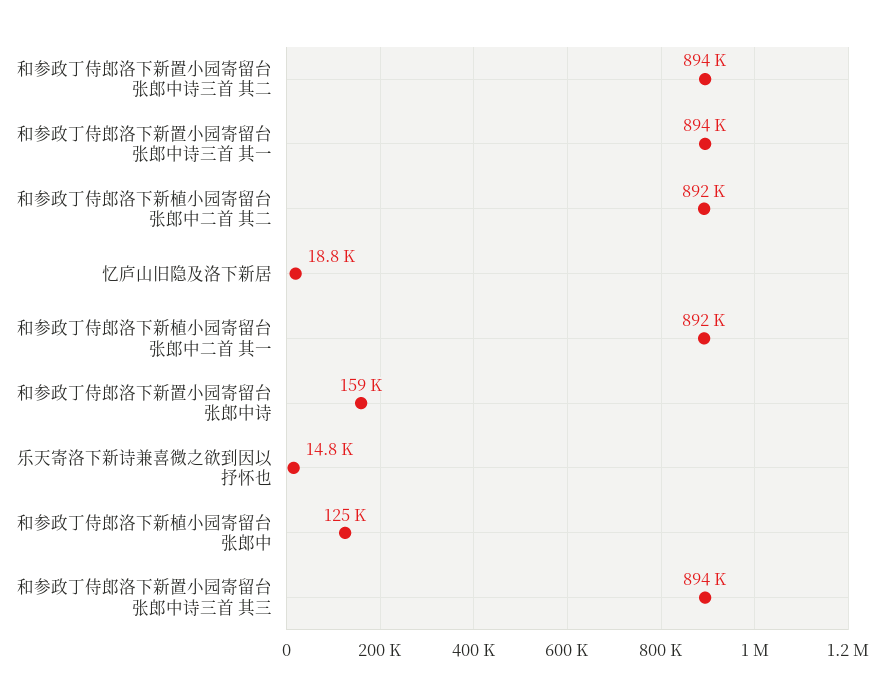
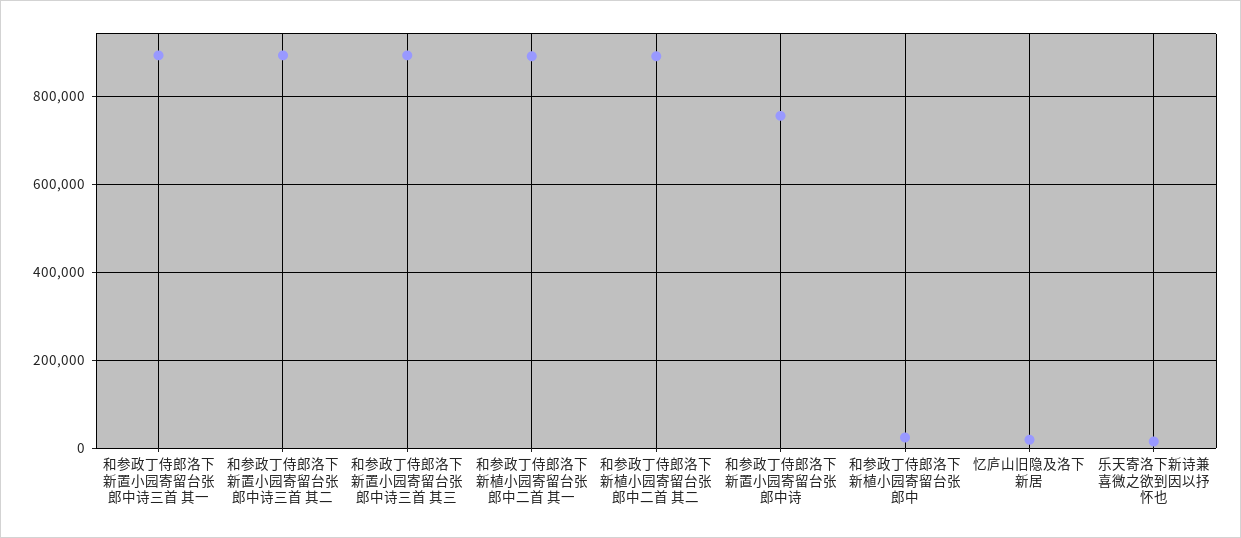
  {
    "和参政丁侍郎洛下新置小园寄留台张郎中诗三首 其二": 894000,
    "和参政丁侍郎洛下新置小园寄留台张郎中诗三首 其一": 894000,
    "和参政丁侍郎洛下新植小园寄留台张郎中二首 其二": 892000,
    "忆庐山旧隐及洛下新居": 18800,
    "和参政丁侍郎洛下新植小园寄留台张郎中二首 其一": 892000,
-   "和参政丁侍郎洛下新置小园寄留台张郎中诗": 159000,
+   "和参政丁侍郎洛下新置小园寄留台张郎中诗": 760000,
    "乐天寄洛下新诗兼喜微之欲到因以抒怀也": 14800,
-   "和参政丁侍郎洛下新植小园寄留台张郎中": 125000,
+   "和参政丁侍郎洛下新植小园寄留台张郎中": 20000,
    "和参政丁侍郎洛下新置小园寄留台张郎中诗三首 其三": 894000
  }

